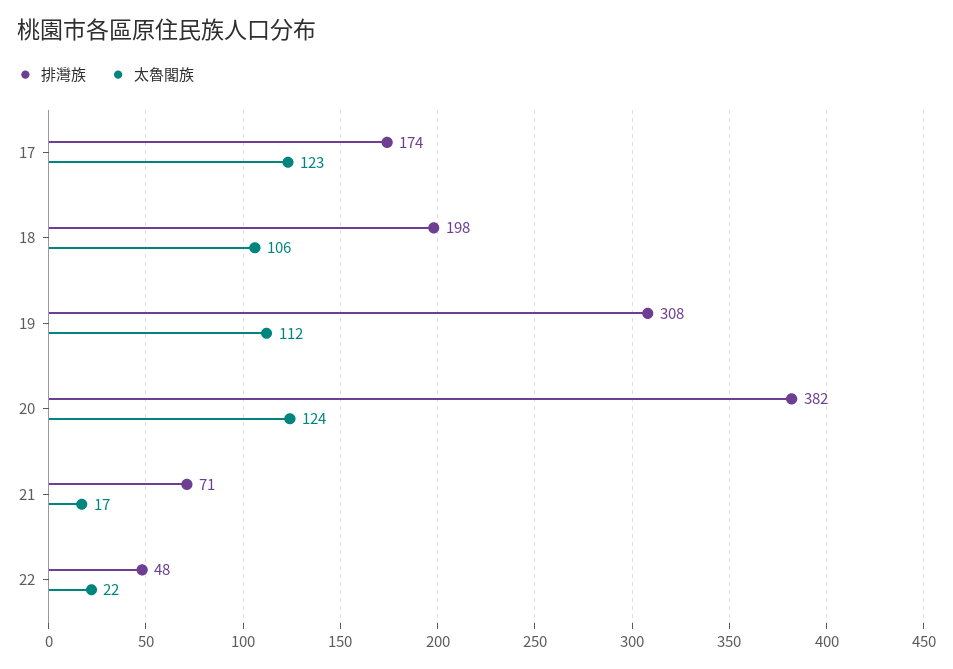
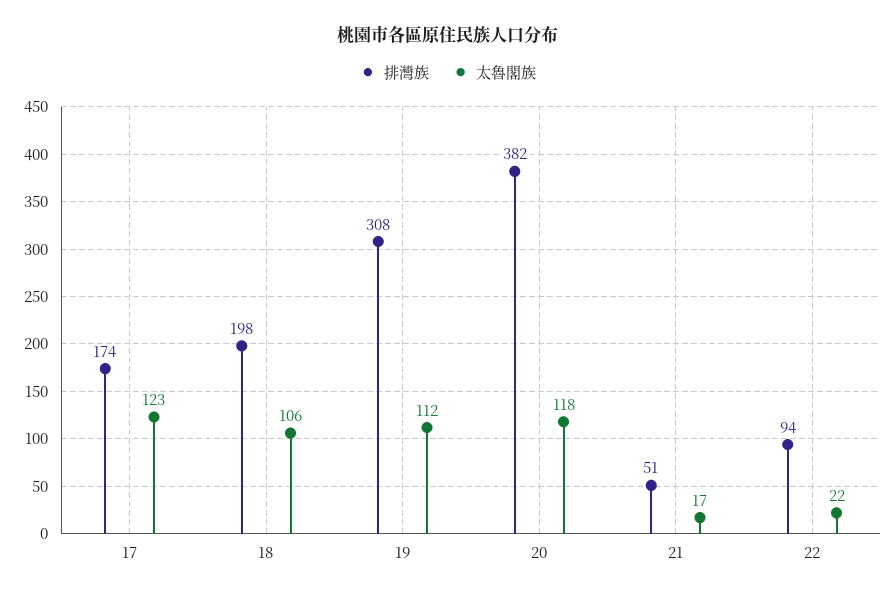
  {
    "排灣族": {
      "17": 174,
      "18": 198,
      "19": 308,
      "20": 382,
-     "21": 71,
+     "21": 51,
-     "22": 48
+     "22": 94
    },
    "太魯閣族": {
      "17": 123,
      "18": 106,
      "19": 112,
-     "20": 124,
+     "20": 118,
      "21": 17,
      "22": 22
    }
  }

